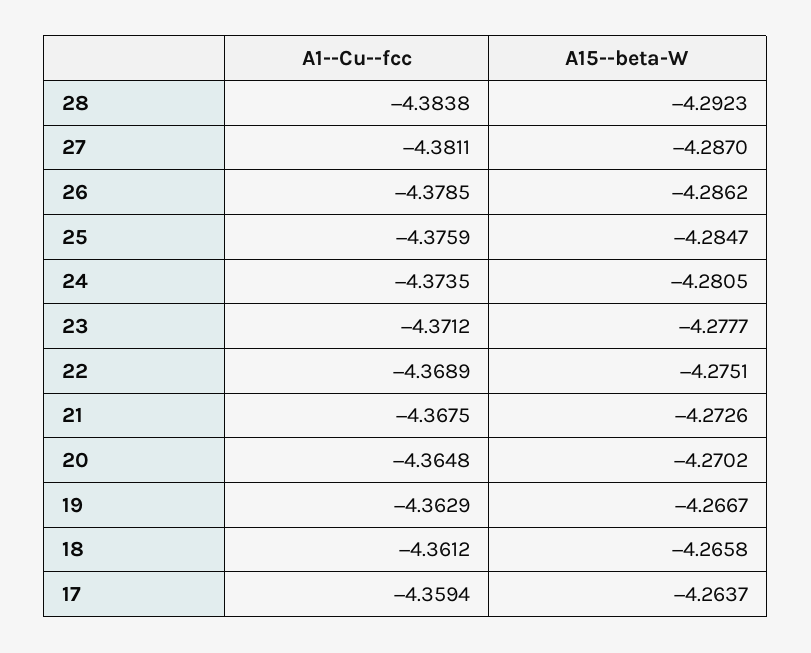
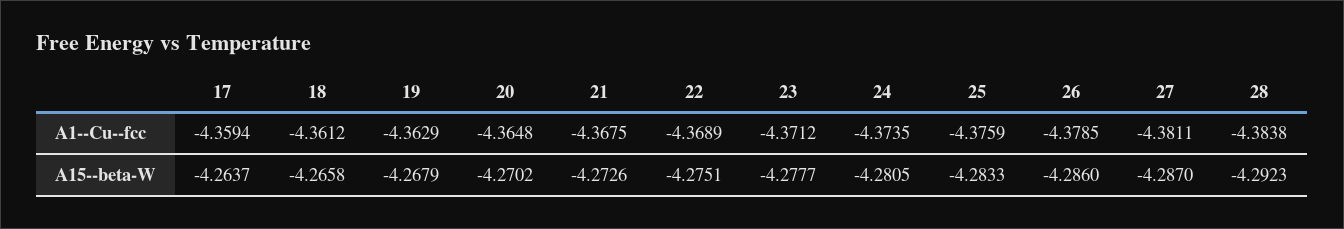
  {
    "A1--Cu--fcc": {
      "28": -4.3838,
      "27": -4.3811,
      "26": -4.3785,
      "25": -4.3759,
      "24": -4.3735,
      "23": -4.3712,
      "22": -4.3689,
      "21": -4.3675,
      "20": -4.3648,
      "19": -4.3629,
      "18": -4.3612,
      "17": -4.3594
    },
    "A15--beta-W": {
      "28": -4.2923,
      "27": -4.287,
-     "26": -4.2862,
+     "26": -4.286,
-     "25": -4.2847,
+     "25": -4.2833,
      "24": -4.2805,
      "23": -4.2777,
      "22": -4.2751,
      "21": -4.2726,
      "20": -4.2702,
-     "19": -4.2667,
+     "19": -4.2679,
      "18": -4.2658,
      "17": -4.2637
    }
  }

